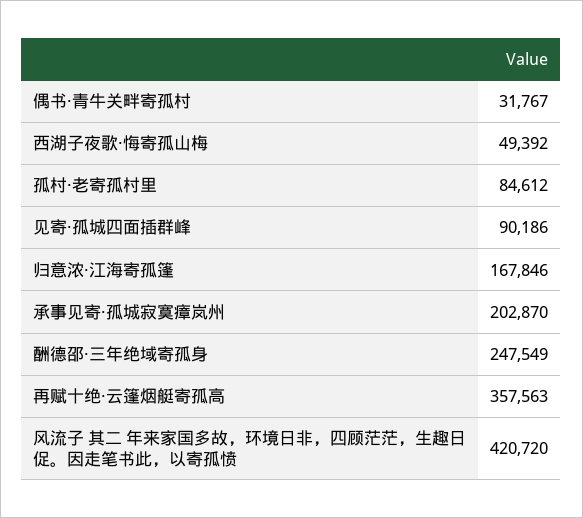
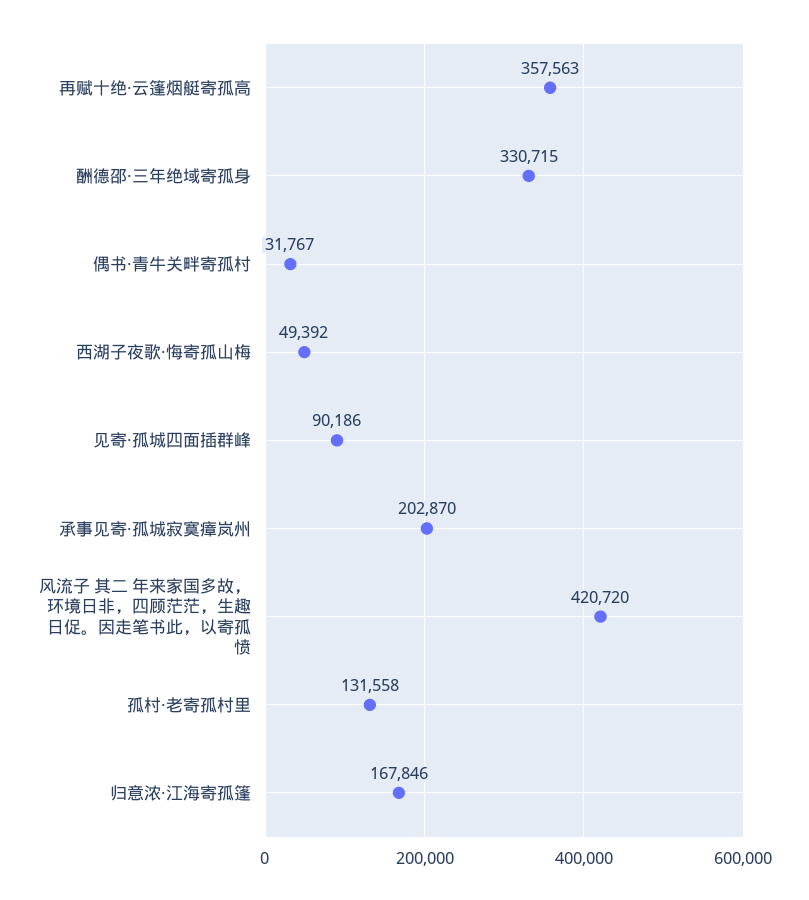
  {
    "偶书·青牛关畔寄孤村": 31767,
    "西湖子夜歌·悔寄孤山梅": 49392,
-   "孤村·老寄孤村里": 84612,
+   "孤村·老寄孤村里": 131558,
    "见寄·孤城四面插群峰": 90186,
    "归意浓·江海寄孤篷": 167846,
    "承事见寄·孤城寂寞瘴岚州": 202870,
-   "酬德邵·三年绝域寄孤身": 247549,
+   "酬德邵·三年绝域寄孤身": 330715,
    "再赋十绝·云篷烟艇寄孤高": 357563,
    "风流子 其二 年来家国多故，环境日非，四顾茫茫，生趣日促。因走笔书此，以寄孤愤": 420720
  }

